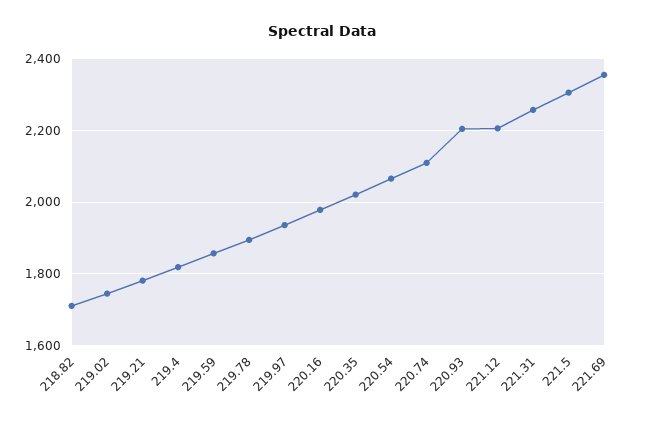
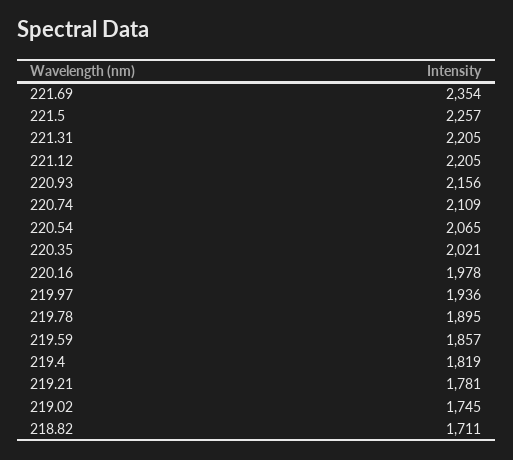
  {
    "218.82": 1711,
    "219.02": 1745,
    "219.21": 1781,
    "219.4": 1819,
    "219.59": 1857,
    "219.78": 1895,
    "219.97": 1936,
    "220.16": 1978,
    "220.35": 2021,
    "220.54": 2065,
    "220.74": 2109,
-   "220.93": 2200,
+   "220.93": 2156,
    "221.12": 2205,
-   "221.31": 2260,
+   "221.31": 2205,
-   "221.5": 2300,
+   "221.5": 2257,
    "221.69": 2354
  }

